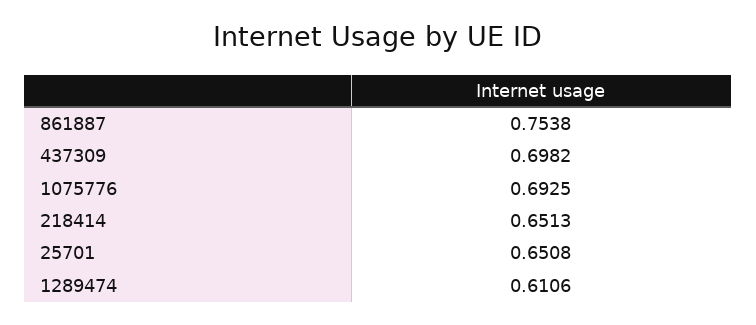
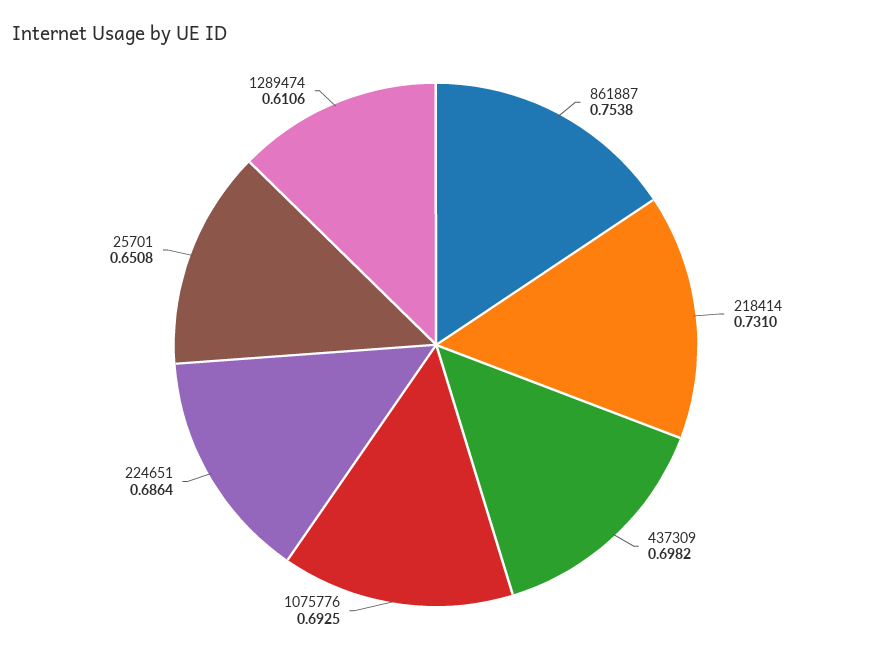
  {
    "861887": 0.7538,
    "437309": 0.6982,
    "1075776": 0.6925,
-   "218414": 0.6513,
+   "218414": 0.731,
    "25701": 0.6508,
-   "1289474": 0.6106
+   "1289474": 0.6106,
+   "224651": 0.6864
  }

